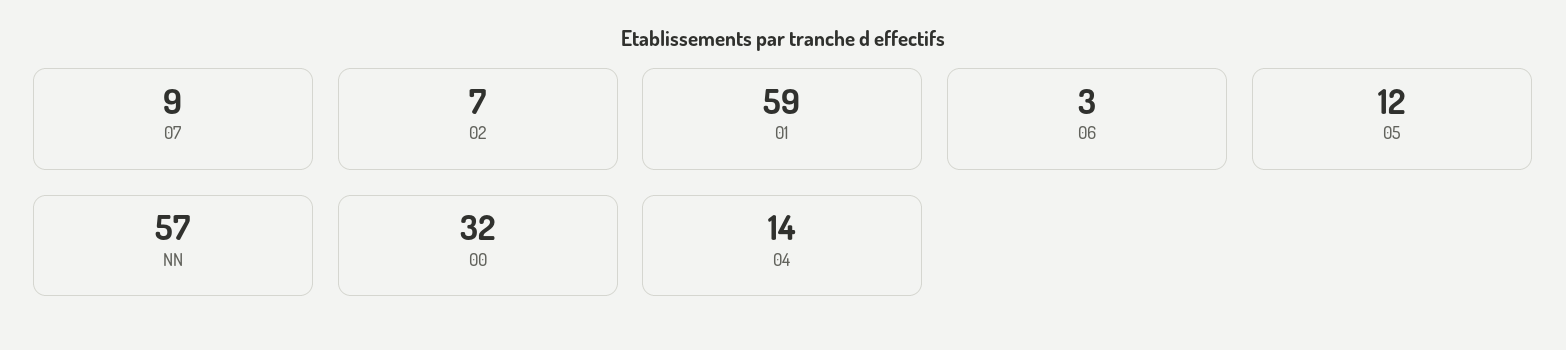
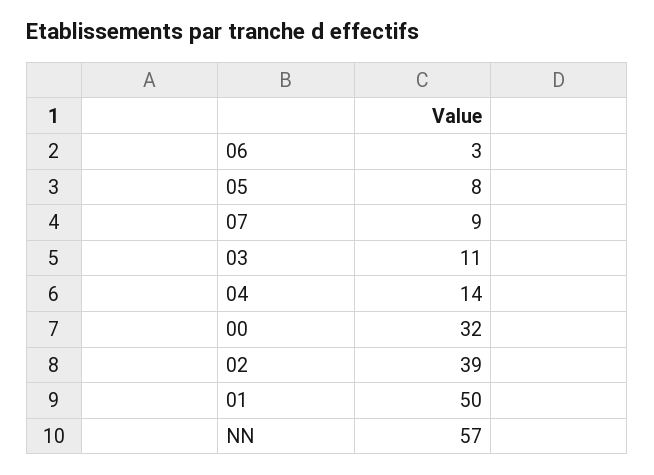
  {
    "07": 9,
-   "02": 7,
+   "02": 39,
-   "01": 59,
+   "01": 50,
    "06": 3,
-   "05": 12,
+   "05": 8,
    "NN": 57,
    "00": 32,
-   "04": 14
+   "04": 14,
+   "03": 11
  }

